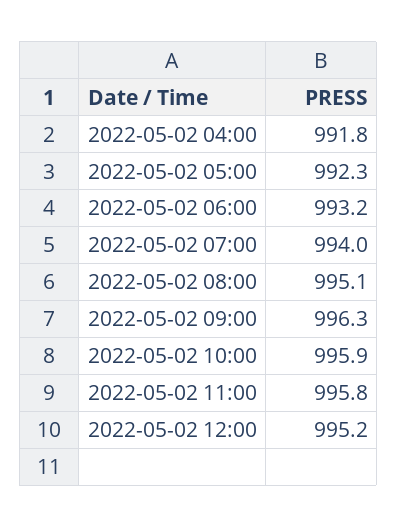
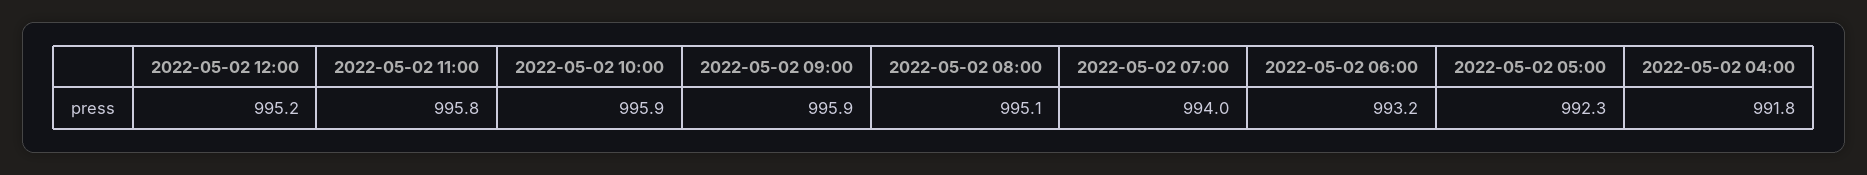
  {
    "2022-05-02 04:00": 991.8,
    "2022-05-02 05:00": 992.3,
    "2022-05-02 06:00": 993.2,
    "2022-05-02 07:00": 994,
    "2022-05-02 08:00": 995.1,
-   "2022-05-02 09:00": 996.3,
+   "2022-05-02 09:00": 995.9,
    "2022-05-02 10:00": 995.9,
    "2022-05-02 11:00": 995.8,
    "2022-05-02 12:00": 995.2
  }

